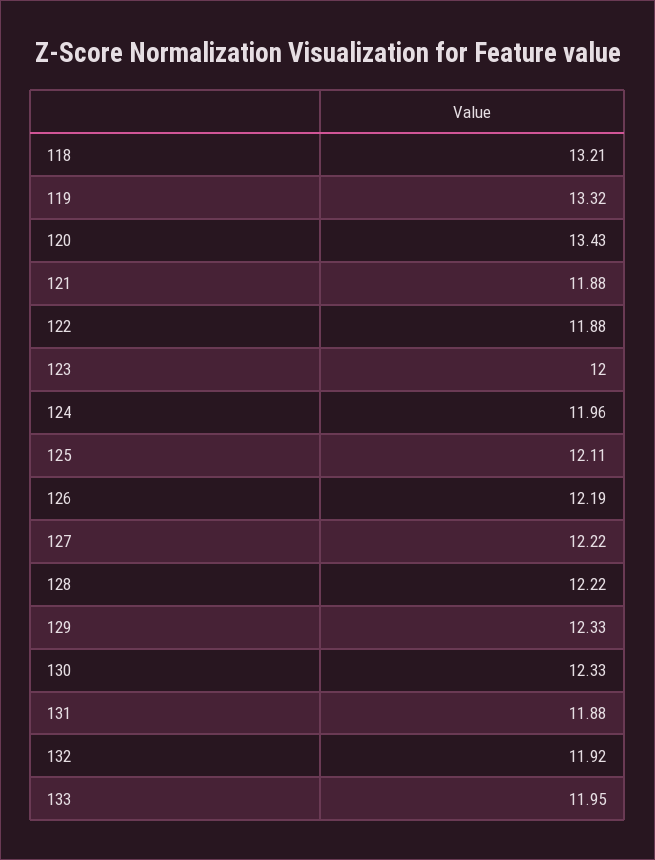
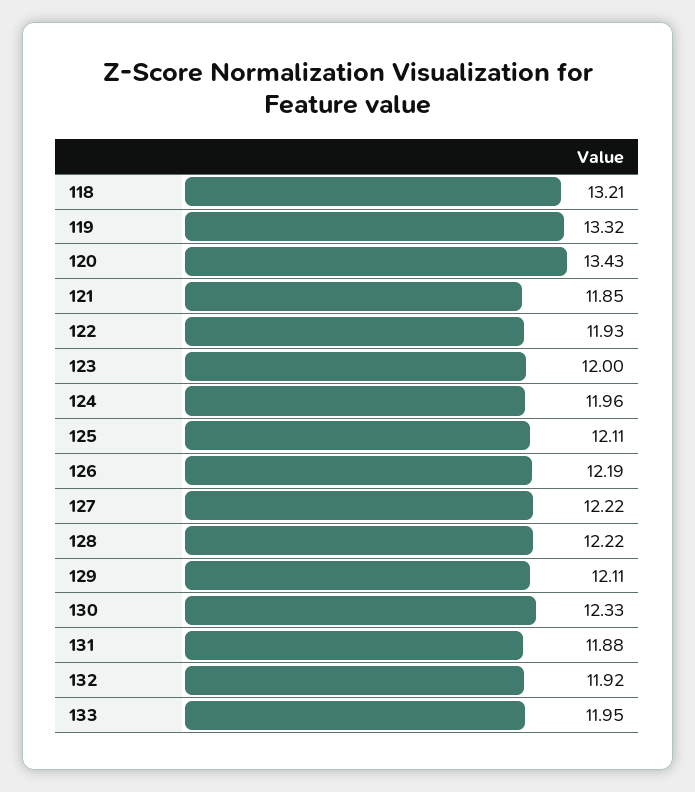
  {
    "118": 13.21,
    "119": 13.32,
    "120": 13.43,
-   "121": 11.88,
+   "121": 11.85,
-   "122": 11.88,
+   "122": 11.93,
    "123": 12,
    "124": 11.96,
    "125": 12.11,
    "126": 12.19,
    "127": 12.22,
    "128": 12.22,
-   "129": 12.33,
+   "129": 12.11,
    "130": 12.33,
    "131": 11.88,
    "132": 11.92,
    "133": 11.95
  }

